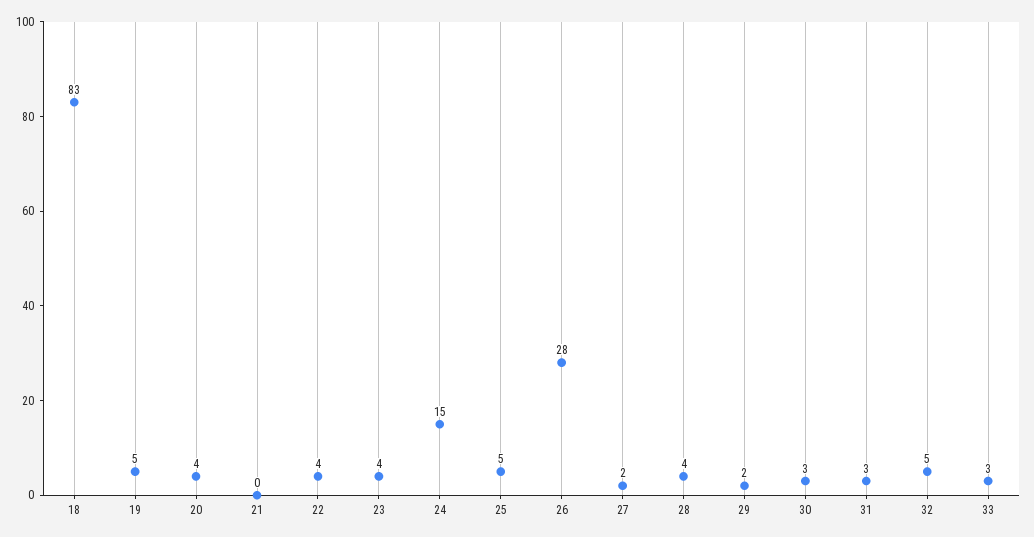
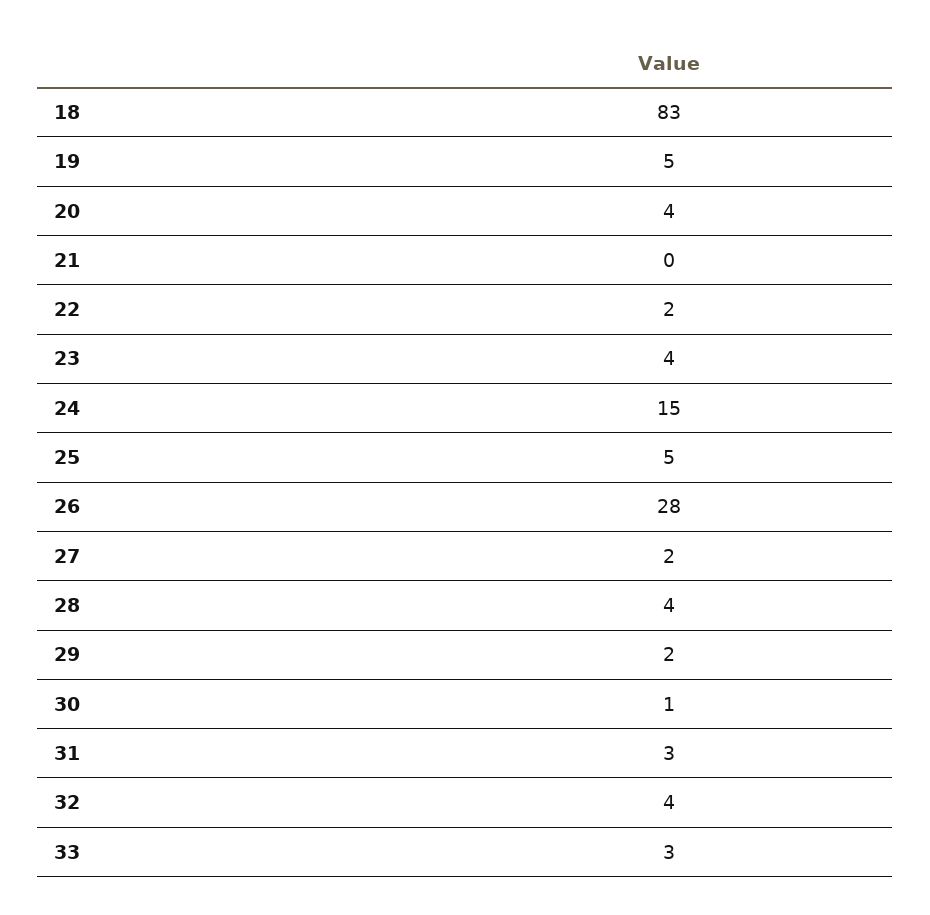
  {
    "18": 83,
    "19": 5,
    "20": 4,
    "21": 0,
-   "22": 4,
+   "22": 2,
    "23": 4,
    "24": 15,
    "25": 5,
    "26": 28,
    "27": 2,
    "28": 4,
    "29": 2,
-   "30": 3,
+   "30": 1,
    "31": 3,
-   "32": 5,
+   "32": 4,
    "33": 3
  }

